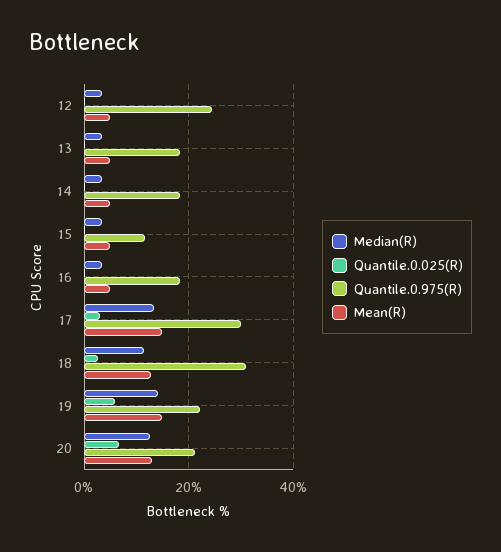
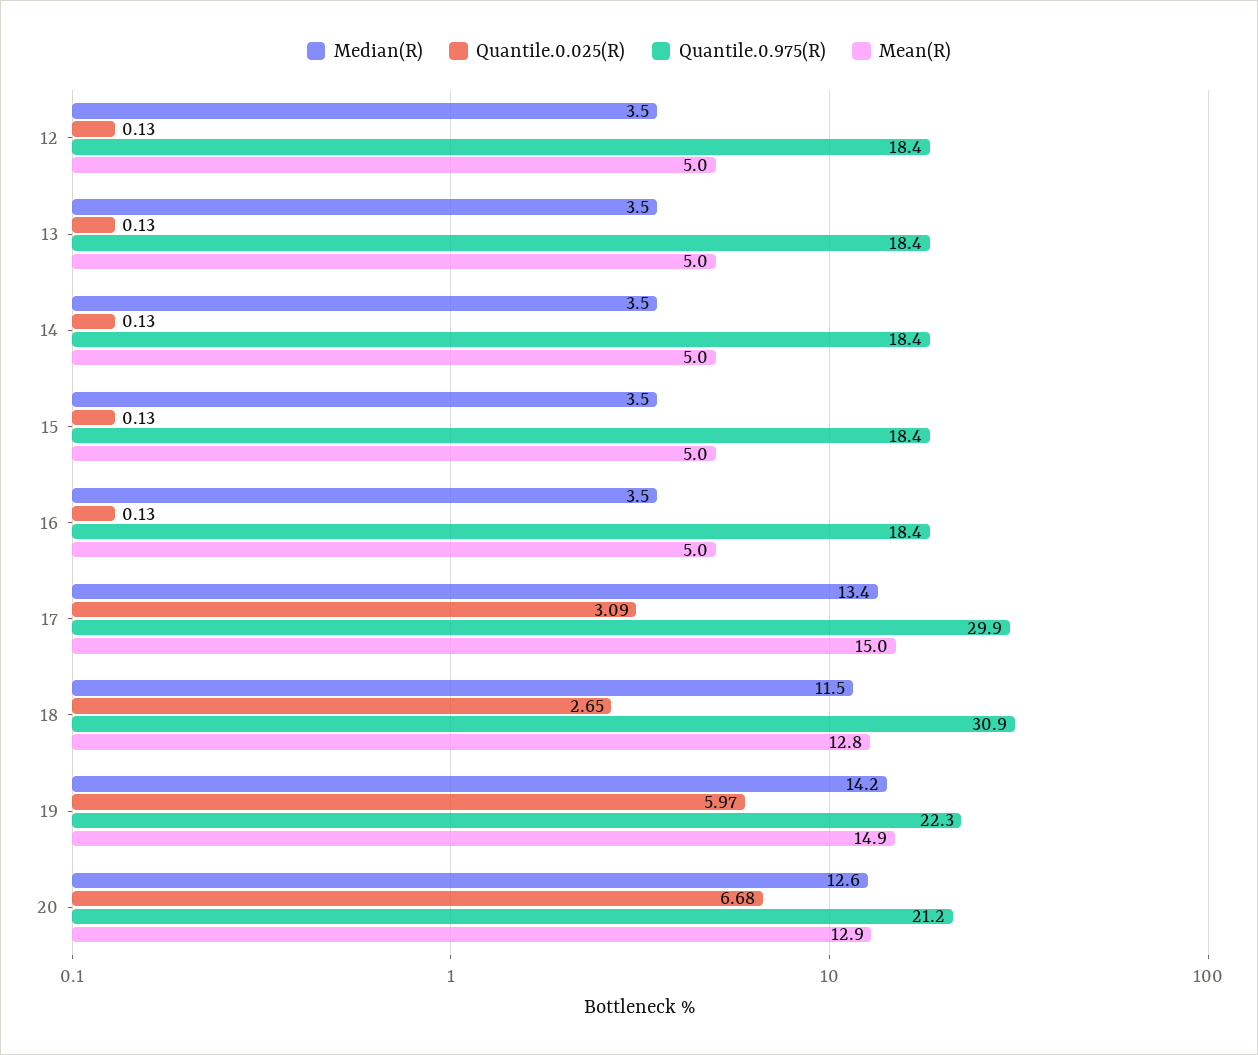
  {
    "Median(R)": {
      "12": 3.5,
      "13": 3.5,
      "14": 3.5,
      "15": 3.5,
      "16": 3.5,
      "17": 13.4,
      "18": 11.5,
      "19": 14.2,
      "20": 12.6
    },
    "Quantile.0.025(R)": {
      "12": 0.13,
      "13": 0.13,
      "14": 0.13,
      "15": 0.13,
      "16": 0.13,
      "17": 3.09,
      "18": 2.65,
      "19": 5.97,
      "20": 6.68
    },
    "Quantile.0.975(R)": {
-     "12": 24,
+     "12": 18.4,
      "13": 18.4,
      "14": 18.4,
-     "15": 12,
+     "15": 18.4,
      "16": 18.4,
      "17": 29.9,
      "18": 30.9,
      "19": 22.3,
      "20": 21.2
    },
    "Mean(R)": {
      "12": 5,
      "13": 5,
      "14": 5,
      "15": 5,
      "16": 5,
      "17": 15,
      "18": 12.8,
      "19": 14.9,
      "20": 12.9
    }
  }

